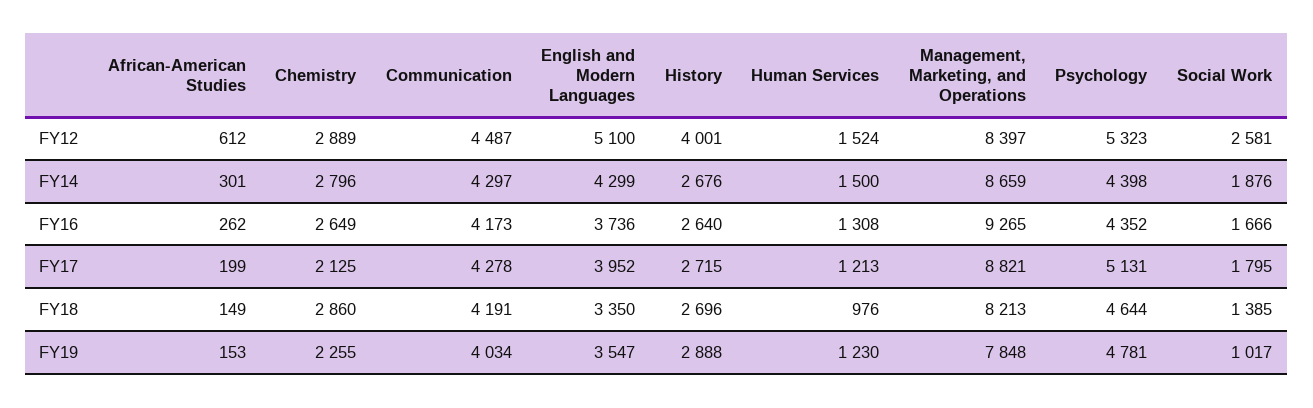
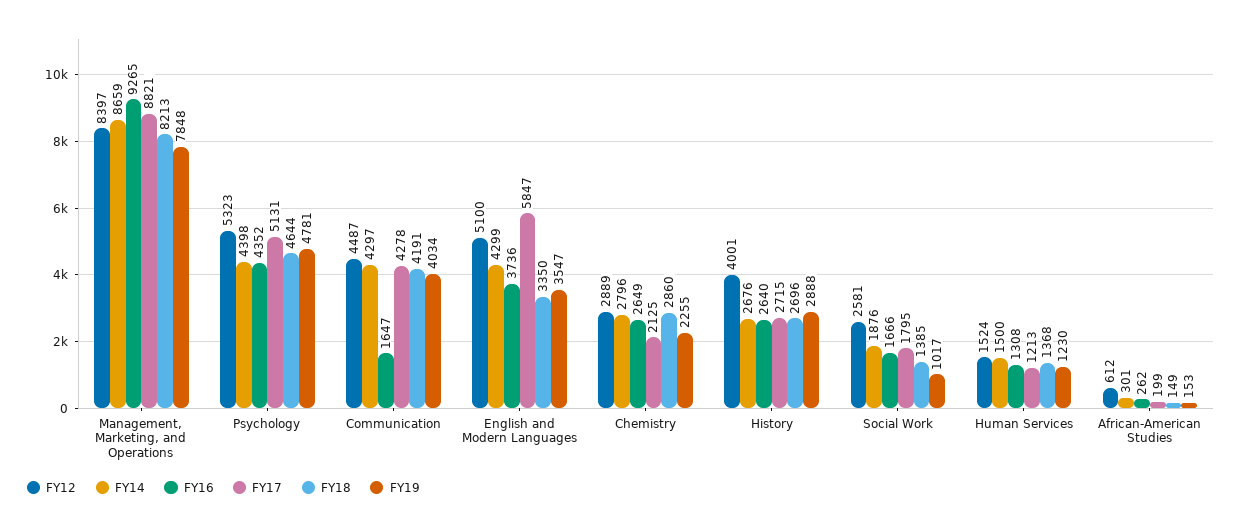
  {
    "FY12": {
      "African-American Studies": 612,
      "Chemistry": 2889,
      "Communication": 4487,
      "English and Modern Languages": 5100,
      "History": 4001,
      "Human Services": 1524,
      "Management, Marketing, and Operations": 8397,
      "Psychology": 5323,
      "Social Work": 2581
    },
    "FY14": {
      "African-American Studies": 301,
      "Chemistry": 2796,
      "Communication": 4297,
      "English and Modern Languages": 4299,
      "History": 2676,
      "Human Services": 1500,
      "Management, Marketing, and Operations": 8659,
      "Psychology": 4398,
      "Social Work": 1876
    },
    "FY16": {
      "African-American Studies": 262,
      "Chemistry": 2649,
-     "Communication": 4173,
+     "Communication": 1647,
      "English and Modern Languages": 3736,
      "History": 2640,
      "Human Services": 1308,
      "Management, Marketing, and Operations": 9265,
      "Psychology": 4352,
      "Social Work": 1666
    },
    "FY17": {
      "African-American Studies": 199,
      "Chemistry": 2125,
      "Communication": 4278,
-     "English and Modern Languages": 3952,
+     "English and Modern Languages": 5847,
      "History": 2715,
      "Human Services": 1213,
      "Management, Marketing, and Operations": 8821,
      "Psychology": 5131,
      "Social Work": 1795
    },
    "FY18": {
      "African-American Studies": 149,
      "Chemistry": 2860,
      "Communication": 4191,
      "English and Modern Languages": 3350,
      "History": 2696,
-     "Human Services": 976,
+     "Human Services": 1368,
      "Management, Marketing, and Operations": 8213,
      "Psychology": 4644,
      "Social Work": 1385
    },
    "FY19": {
      "African-American Studies": 153,
      "Chemistry": 2255,
      "Communication": 4034,
      "English and Modern Languages": 3547,
      "History": 2888,
      "Human Services": 1230,
      "Management, Marketing, and Operations": 7848,
      "Psychology": 4781,
      "Social Work": 1017
    }
  }

